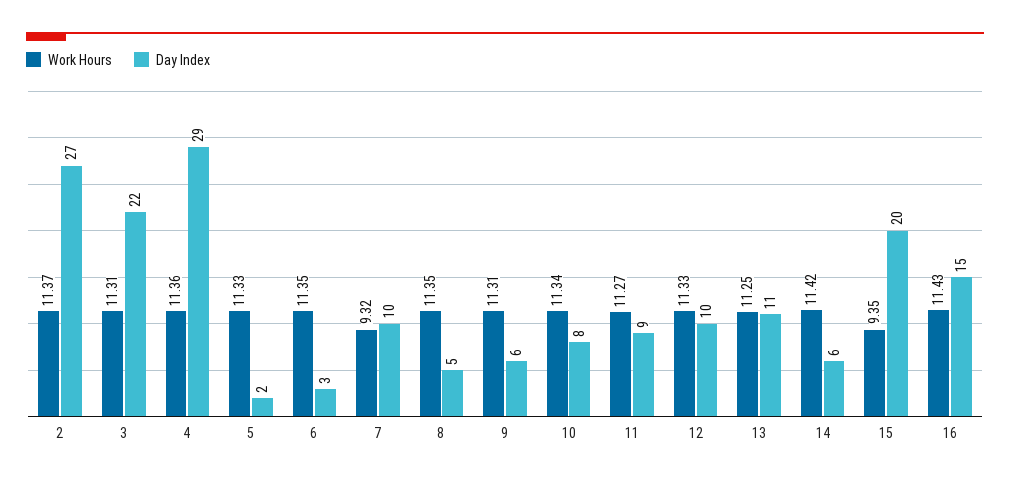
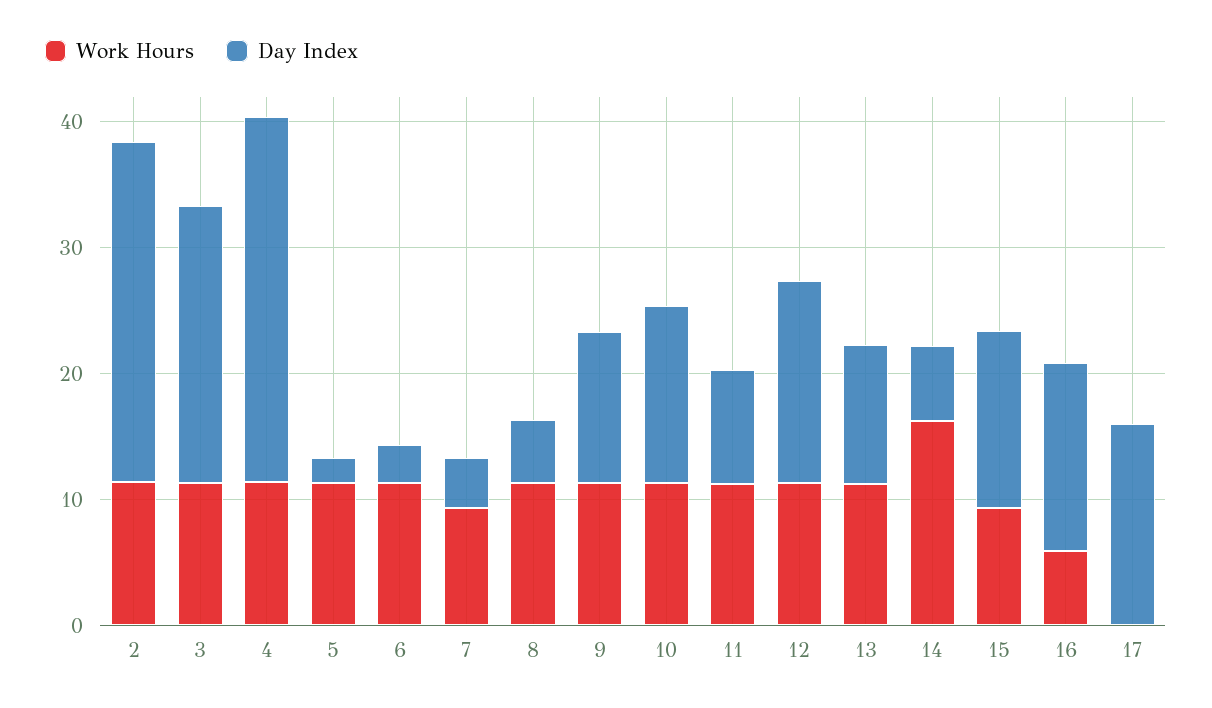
  {
    "Work Hours": {
      "2": 11.37,
      "3": 11.31,
      "4": 11.36,
      "5": 11.33,
      "6": 11.35,
      "7": 9.32,
      "8": 11.35,
      "9": 11.31,
      "10": 11.34,
      "11": 11.27,
      "12": 11.33,
      "13": 11.25,
-     "14": 11.42,
+     "14": 16,
      "15": 9.35,
-     "16": 11.43
+     "16": 6,
+     "17": 0
    },
    "Day Index": {
      "2": 27,
      "3": 22,
      "4": 29,
      "5": 2,
      "6": 3,
-     "7": 10,
+     "7": 4,
      "8": 5,
-     "9": 6,
+     "9": 12,
-     "10": 8,
+     "10": 14,
      "11": 9,
-     "12": 10,
+     "12": 16,
      "13": 11,
      "14": 6,
-     "15": 20,
+     "15": 14,
-     "16": 15
+     "16": 15,
+     "17": 16
    }
  }

